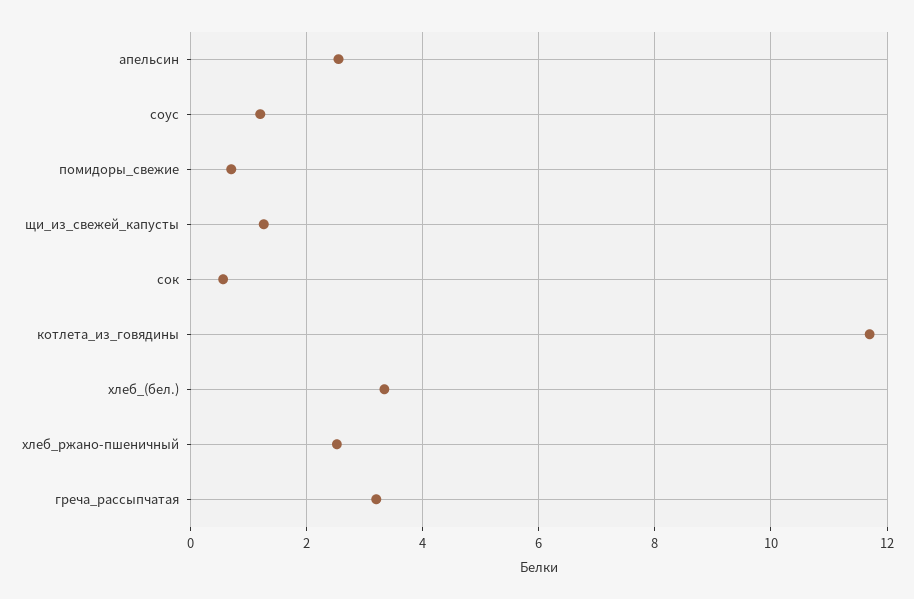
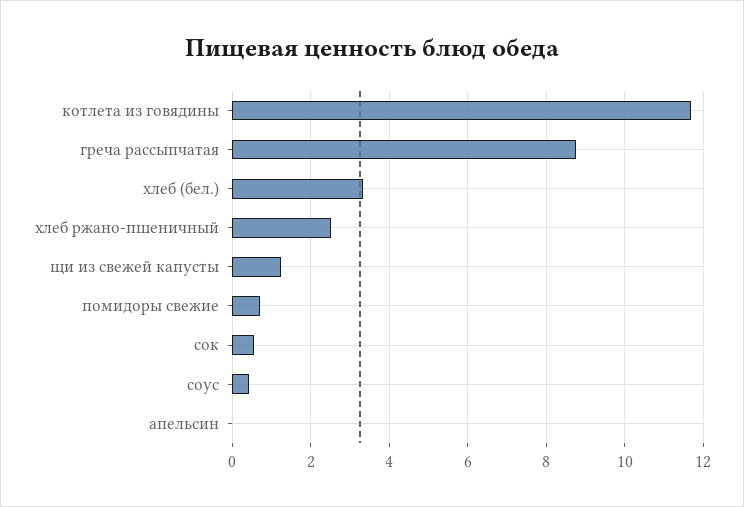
  {
-   "апельсин": 2.6,
+   "апельсин": 0,
-   "соус": 1.2,
+   "соус": 0.4,
    "помидоры_свежие": 0.8,
    "щи_из_свежей_капусты": 1.2,
    "сок": 0.6,
    "котлета_из_говядины": 11.8,
    "хлеб_(бел.)": 3.4,
    "хлеб_ржано-пшеничный": 2.6,
-   "греча_рассыпчатая": 3.2
+   "греча_рассыпчатая": 8.8
  }

